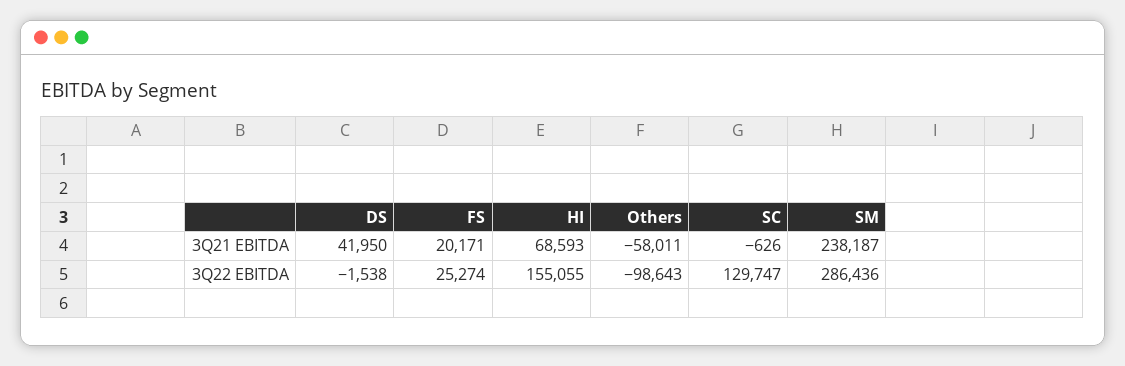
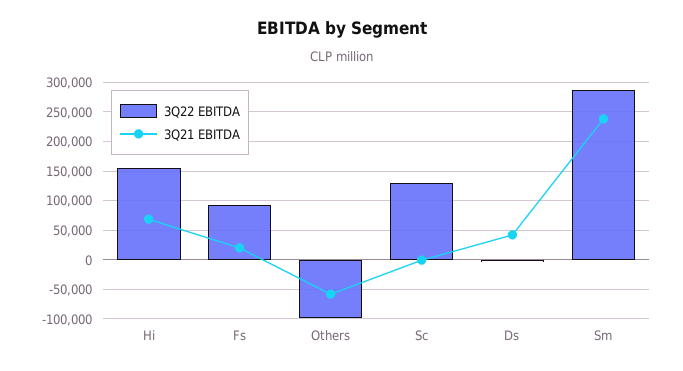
  {
    "3Q21 EBITDA": {
      "DS": 41950,
      "FS": 20171,
      "HI": 68593,
      "Others": -58011,
      "SC": -626,
      "SM": 238187
    },
    "3Q22 EBITDA": {
      "DS": -1538,
-     "FS": 25274,
+     "FS": 100000,
      "HI": 155055,
      "Others": -98643,
      "SC": 129747,
      "SM": 286436
    }
  }

